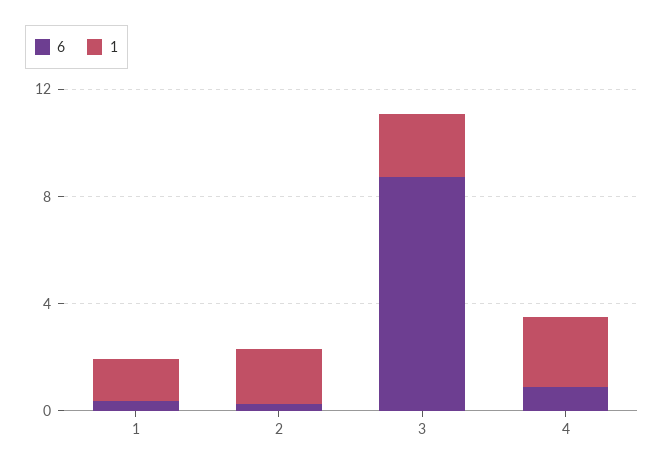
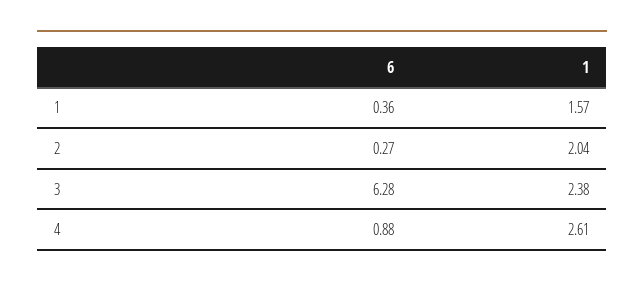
  {
    "6": {
      "1": 0.36,
      "2": 0.27,
-     "3": 9,
+     "3": 6.28,
      "4": 0.88
    },
    "1": {
      "1": 1.57,
      "2": 2.04,
      "3": 2.38,
      "4": 2.61
    }
  }

